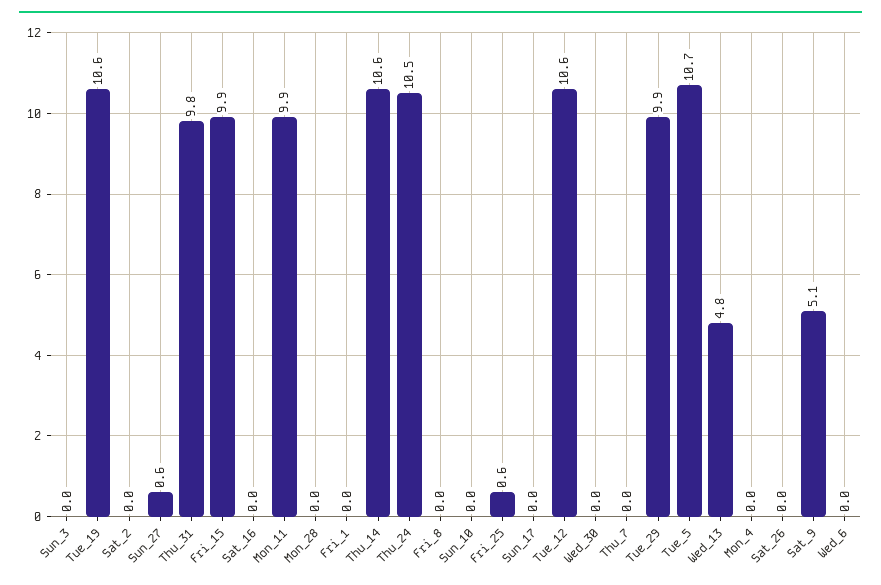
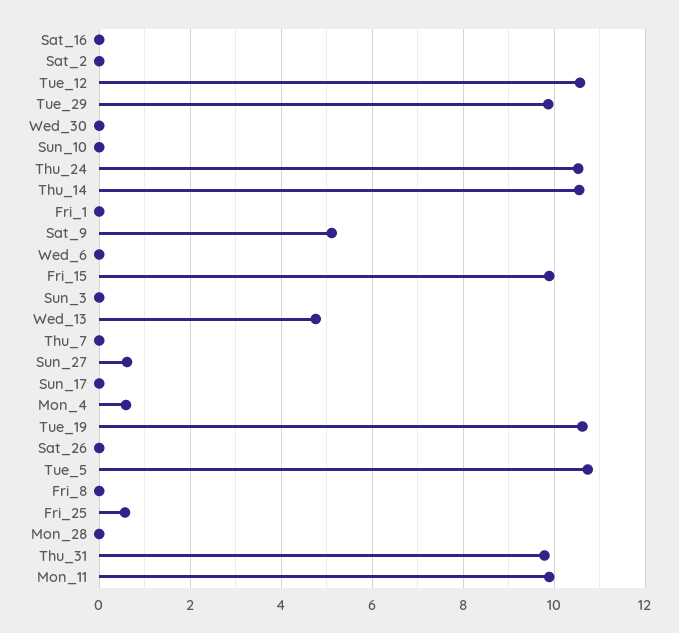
  {
    "Sun_3": 0,
    "Tue_19": 10.6,
    "Sat_2": 0,
    "Sun_27": 0.6,
    "Thu_31": 9.8,
    "Fri_15": 9.9,
    "Sat_16": 0,
    "Mon_11": 9.9,
    "Mon_28": 0,
    "Fri_1": 0,
    "Thu_14": 10.6,
    "Thu_24": 10.5,
    "Fri_8": 0,
    "Sun_10": 0,
    "Fri_25": 0.6,
    "Sun_17": 0,
    "Tue_12": 10.6,
    "Wed_30": 0,
    "Thu_7": 0,
    "Tue_29": 9.9,
    "Tue_5": 10.7,
    "Wed_13": 4.8,
-   "Mon_4": 0,
+   "Mon_4": 0.6,
    "Sat_26": 0,
    "Sat_9": 5.1,
    "Wed_6": 0
  }

